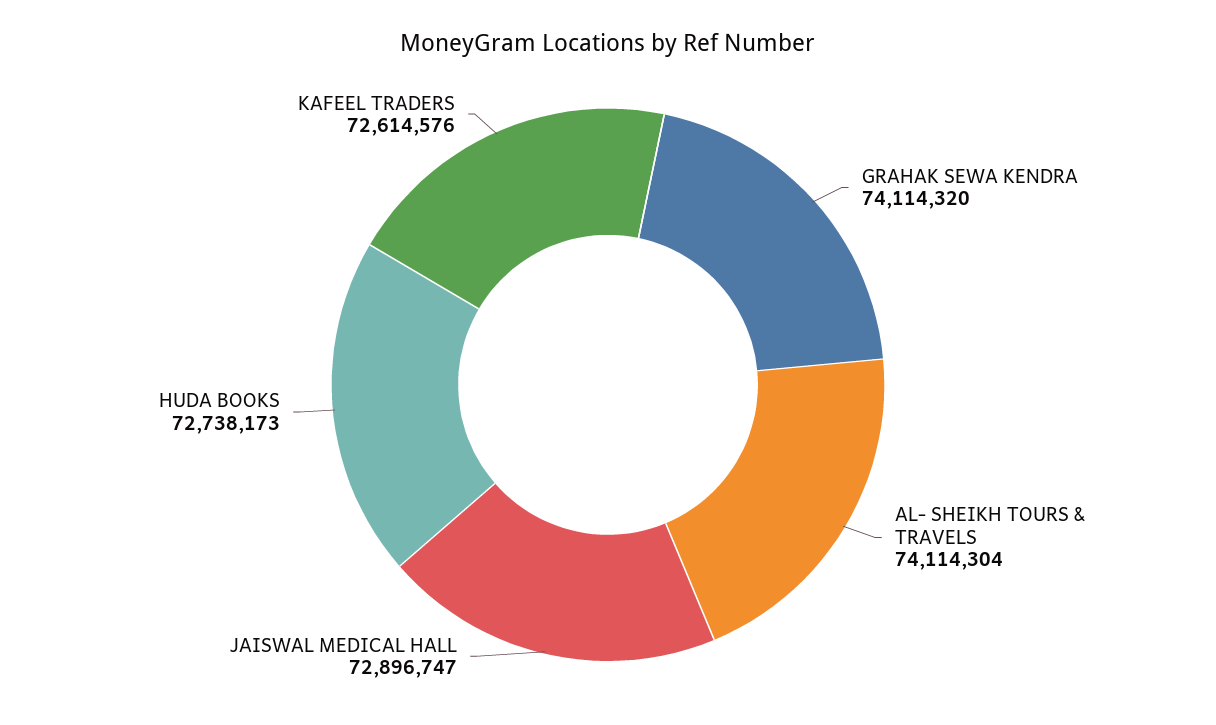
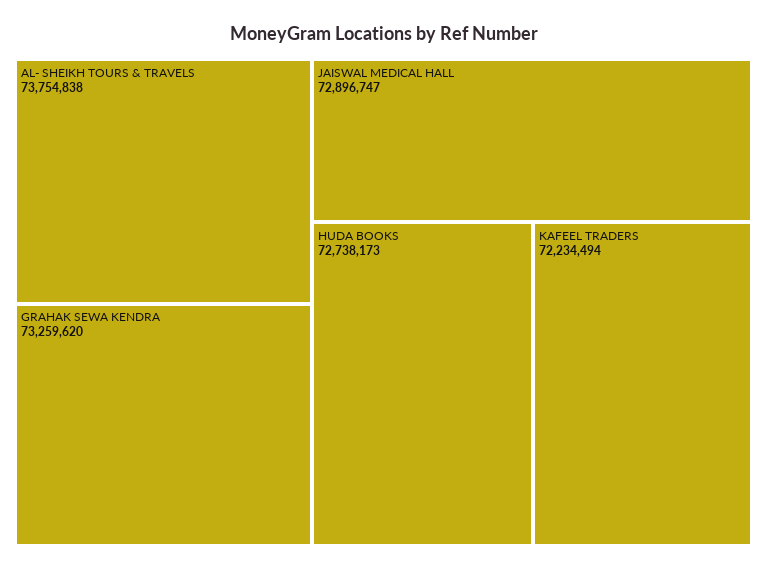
  {
-   "GRAHAK SEWA KENDRA": 74114320,
+   "GRAHAK SEWA KENDRA": 73259620,
-   "AL- SHEIKH TOURS & TRAVELS": 74114304,
+   "AL- SHEIKH TOURS & TRAVELS": 73754838,
    "JAISWAL MEDICAL HALL": 72896747,
    "HUDA BOOKS": 72738173,
-   "KAFEEL TRADERS": 72614576
+   "KAFEEL TRADERS": 72234494
  }

